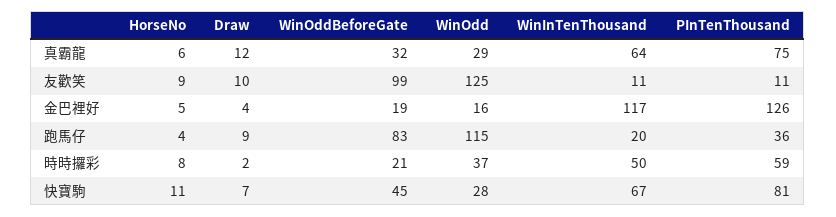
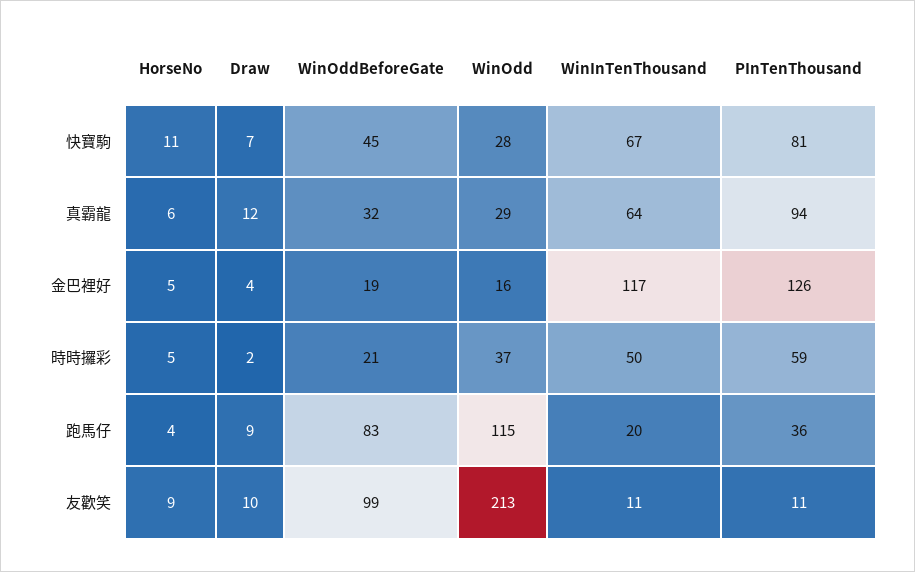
  {
    "HorseNo": {
      "真霸龍": 6,
      "友歡笑": 9,
      "金巴裡好": 5,
      "跑馬仔": 4,
-     "時時攞彩": 8,
+     "時時攞彩": 5,
      "快寶駒": 11
    },
    "Draw": {
      "真霸龍": 12,
      "友歡笑": 10,
      "金巴裡好": 4,
      "跑馬仔": 9,
      "時時攞彩": 2,
      "快寶駒": 7
    },
    "WinOddBeforeGate": {
      "真霸龍": 32,
      "友歡笑": 99,
      "金巴裡好": 19,
      "跑馬仔": 83,
      "時時攞彩": 21,
      "快寶駒": 45
    },
    "WinOdd": {
      "真霸龍": 29,
-     "友歡笑": 125,
+     "友歡笑": 213,
      "金巴裡好": 16,
      "跑馬仔": 115,
      "時時攞彩": 37,
      "快寶駒": 28
    },
    "WinInTenThousand": {
      "真霸龍": 64,
      "友歡笑": 11,
      "金巴裡好": 117,
      "跑馬仔": 20,
      "時時攞彩": 50,
      "快寶駒": 67
    },
    "PInTenThousand": {
-     "真霸龍": 75,
+     "真霸龍": 94,
      "友歡笑": 11,
      "金巴裡好": 126,
      "跑馬仔": 36,
      "時時攞彩": 59,
      "快寶駒": 81
    }
  }

